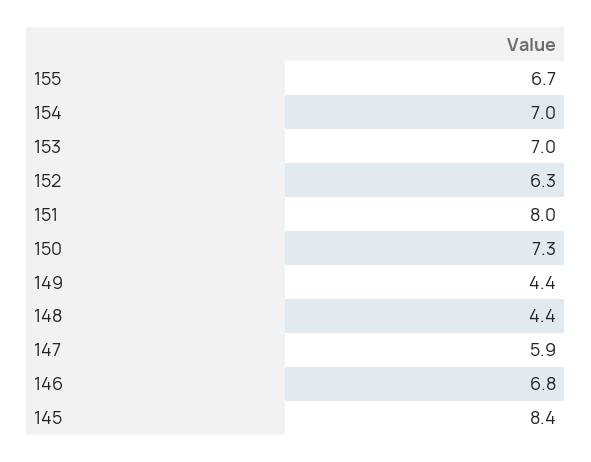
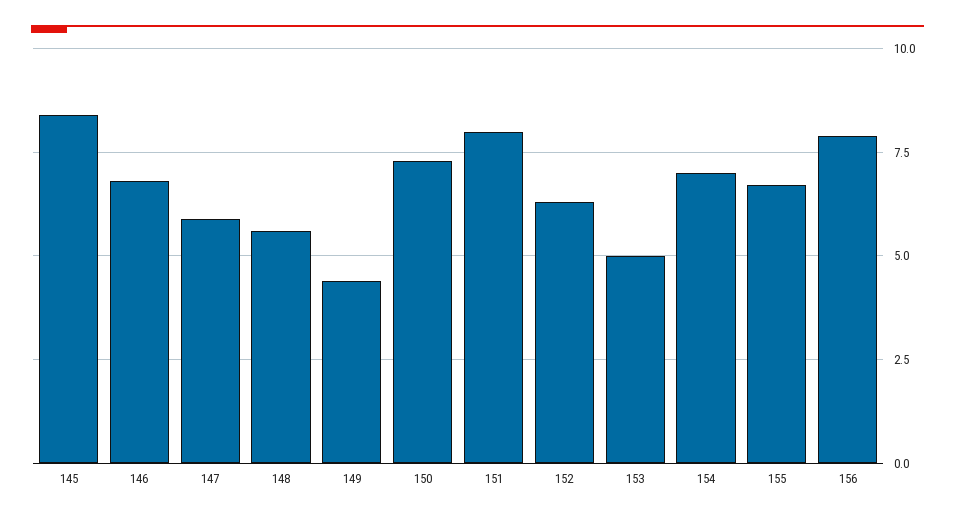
  {
    "155": 6.7,
    "154": 7,
-   "153": 7,
+   "153": 5,
    "152": 6.3,
    "151": 8,
    "150": 7.3,
    "149": 4.4,
-   "148": 4.4,
+   "148": 5.5,
    "147": 5.9,
    "146": 6.8,
-   "145": 8.4
+   "145": 8.4,
+   "156": 8
  }

